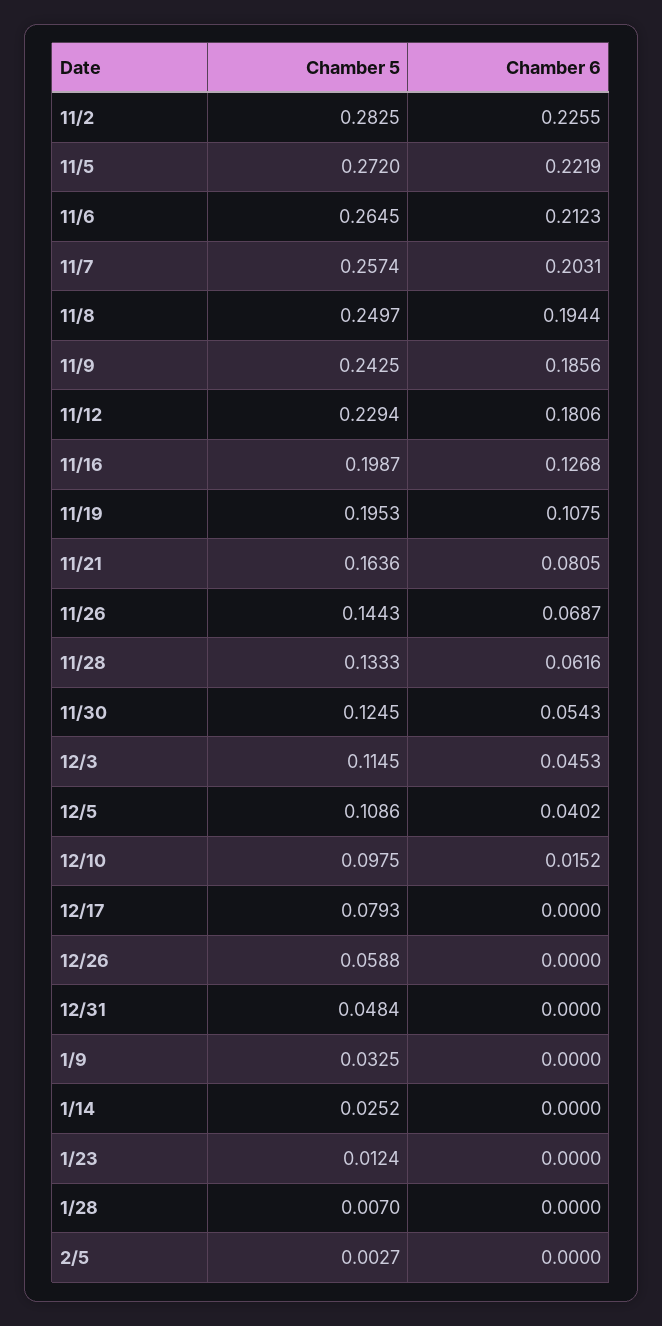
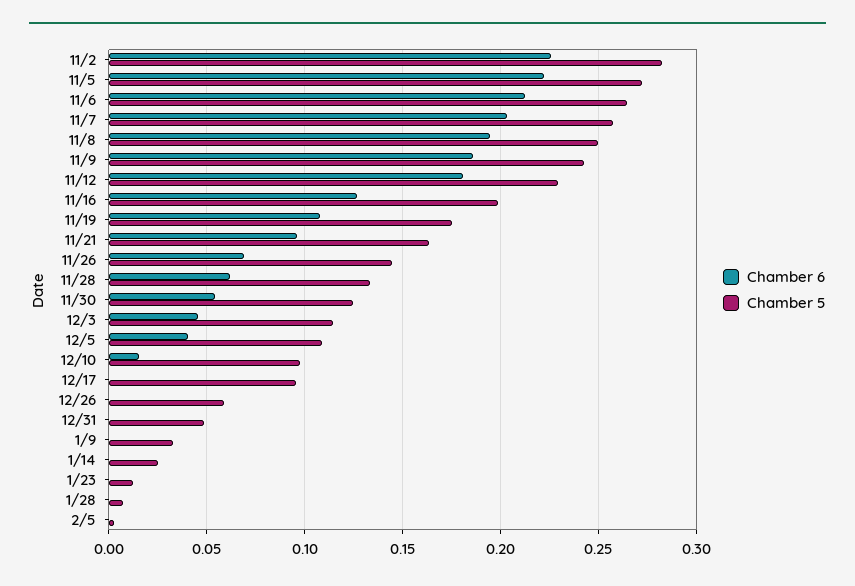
  {
    "Chamber 5": {
      "11/2": 0.2825,
      "11/5": 0.272,
      "11/6": 0.2645,
      "11/7": 0.2574,
      "11/8": 0.2497,
      "11/9": 0.2425,
      "11/12": 0.2294,
      "11/16": 0.1987,
-     "11/19": 0.1953,
+     "11/19": 0.175,
      "11/21": 0.1636,
      "11/26": 0.1443,
      "11/28": 0.1333,
      "11/30": 0.1245,
      "12/3": 0.1145,
      "12/5": 0.1086,
      "12/10": 0.0975,
-     "12/17": 0.0793,
+     "12/17": 0.095,
      "12/26": 0.0588,
      "12/31": 0.0484,
      "1/9": 0.0325,
      "1/14": 0.0252,
      "1/23": 0.0124,
      "1/28": 0.007,
      "2/5": 0.0027
    },
    "Chamber 6": {
      "11/2": 0.2255,
      "11/5": 0.2219,
      "11/6": 0.2123,
      "11/7": 0.2031,
      "11/8": 0.1944,
      "11/9": 0.1856,
      "11/12": 0.1806,
      "11/16": 0.1268,
      "11/19": 0.1075,
-     "11/21": 0.0805,
+     "11/21": 0.095,
      "11/26": 0.0687,
      "11/28": 0.0616,
      "11/30": 0.0543,
      "12/3": 0.0453,
      "12/5": 0.0402,
      "12/10": 0.0152,
      "12/17": 0,
      "12/26": 0,
      "12/31": 0,
      "1/9": 0,
      "1/14": 0,
      "1/23": 0,
      "1/28": 0,
      "2/5": 0
    }
  }

